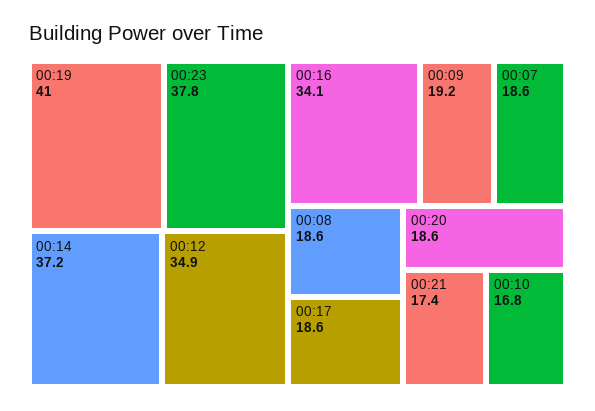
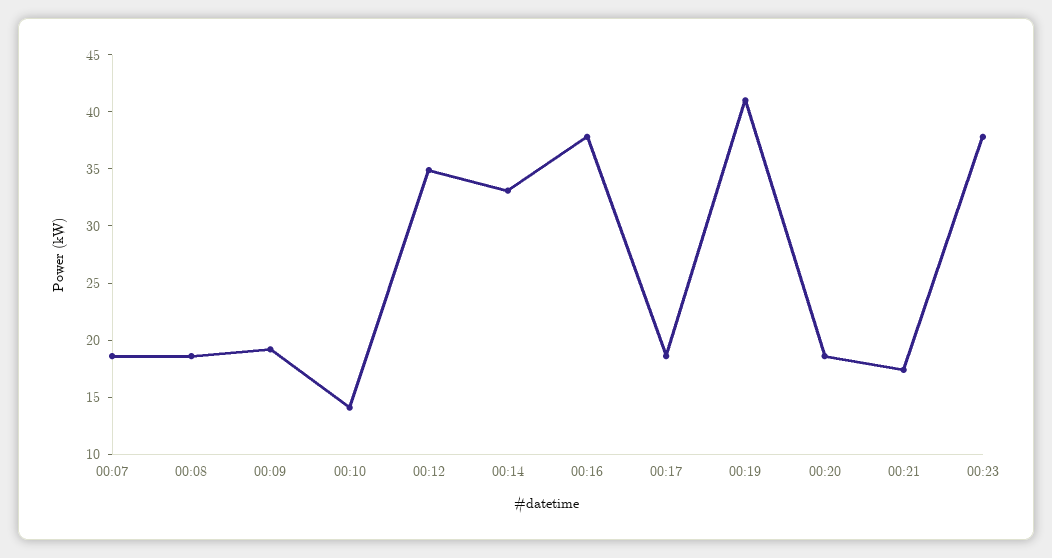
  {
    "00:19": 41,
    "00:23": 37.8,
-   "00:14": 37.2,
+   "00:14": 33,
    "00:12": 34.9,
-   "00:16": 34.1,
+   "00:16": 38,
    "00:09": 19.2,
    "00:07": 18.6,
    "00:08": 18.6,
    "00:17": 18.6,
    "00:20": 18.6,
    "00:21": 17.4,
-   "00:10": 16.8
+   "00:10": 14
  }

